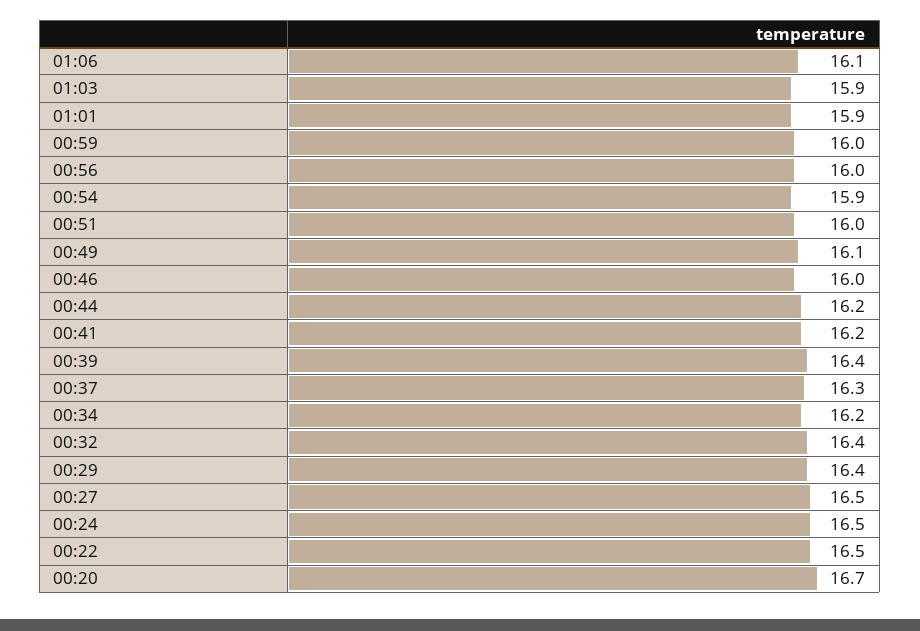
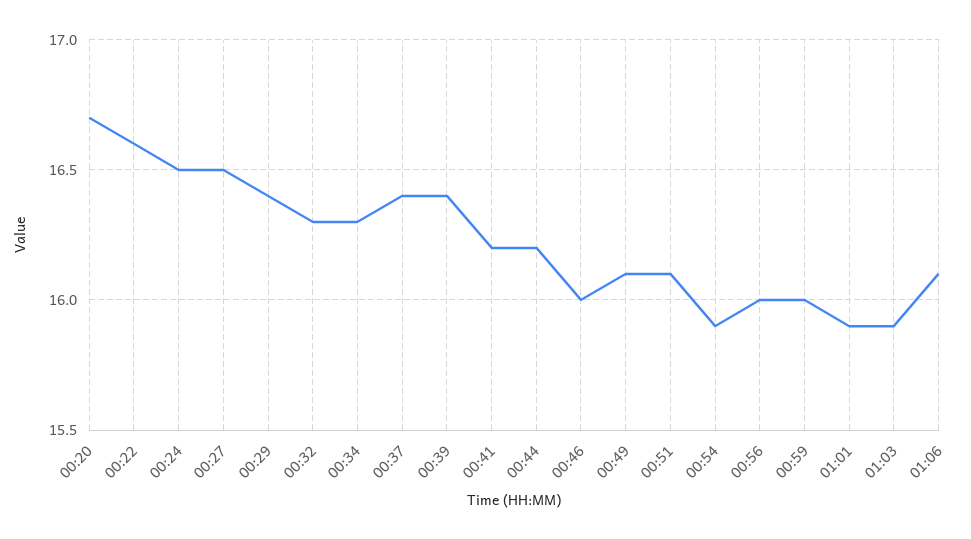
  {
    "01:06": 16.1,
    "01:03": 15.9,
    "01:01": 15.9,
    "00:59": 16,
    "00:56": 16,
    "00:54": 15.9,
-   "00:51": 16,
+   "00:51": 16.1,
    "00:49": 16.1,
    "00:46": 16,
    "00:44": 16.2,
    "00:41": 16.2,
    "00:39": 16.4,
-   "00:37": 16.3,
+   "00:37": 16.4,
-   "00:34": 16.2,
+   "00:34": 16.3,
-   "00:32": 16.4,
+   "00:32": 16.3,
    "00:29": 16.4,
    "00:27": 16.5,
    "00:24": 16.5,
-   "00:22": 16.5,
+   "00:22": 16.6,
    "00:20": 16.7
  }

